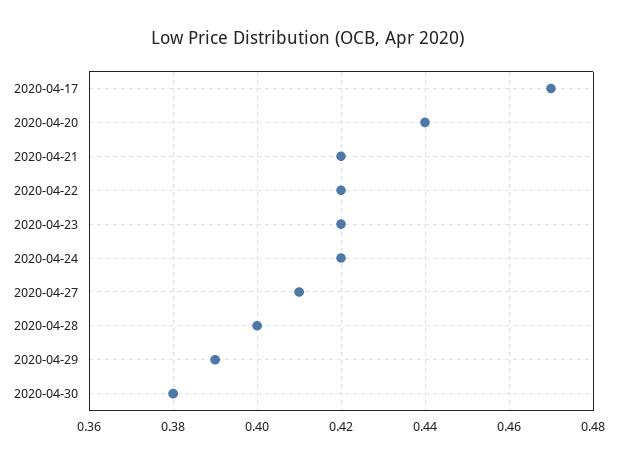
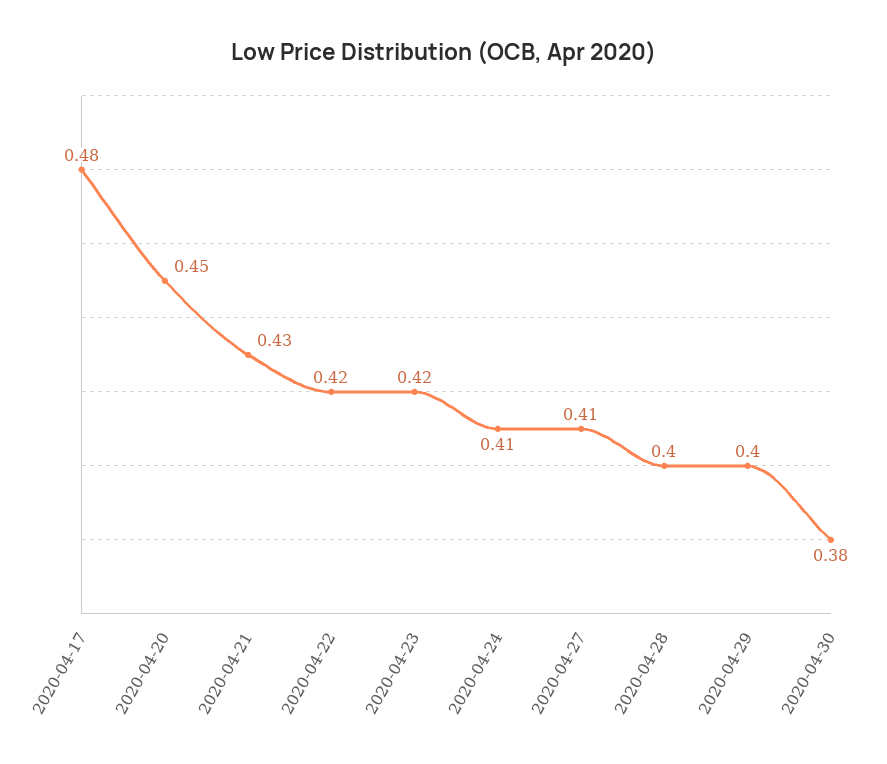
  {
-   "2020-04-17": 0.47,
+   "2020-04-17": 0.48,
-   "2020-04-20": 0.44,
+   "2020-04-20": 0.45,
-   "2020-04-21": 0.42,
+   "2020-04-21": 0.43,
    "2020-04-22": 0.42,
    "2020-04-23": 0.42,
-   "2020-04-24": 0.42,
+   "2020-04-24": 0.41,
    "2020-04-27": 0.41,
    "2020-04-28": 0.4,
-   "2020-04-29": 0.39,
+   "2020-04-29": 0.4,
    "2020-04-30": 0.38
  }

